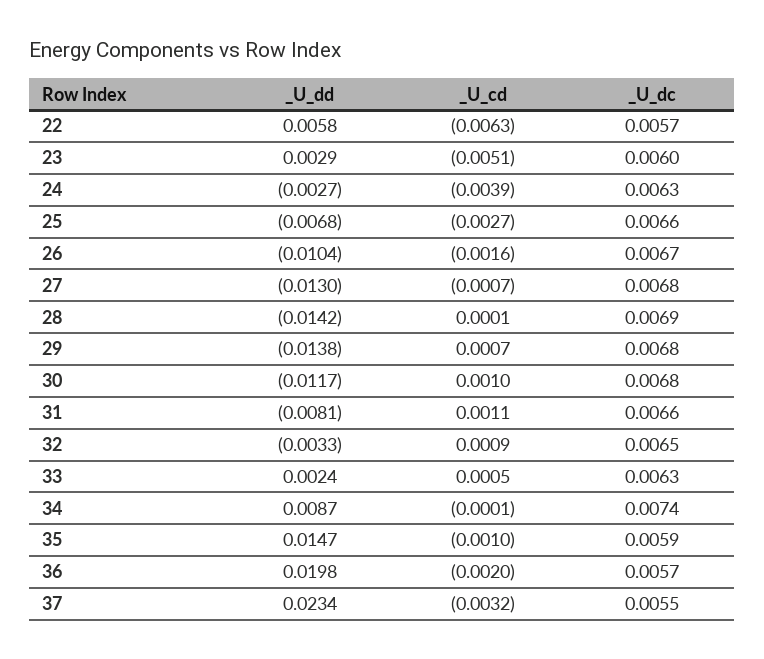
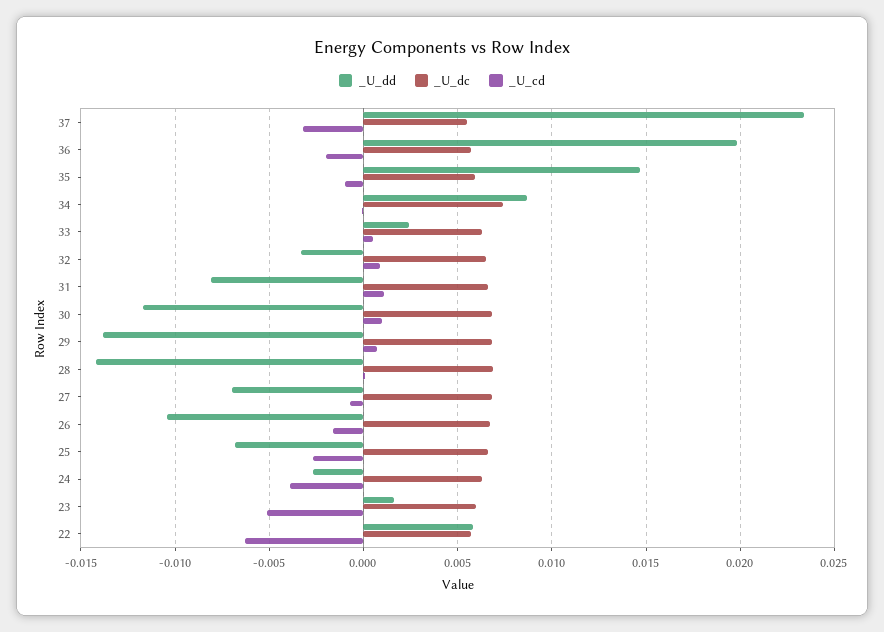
  {
    "_U_dd": {
      "22": 0.0058,
-     "23": 0.0029,
+     "23": 0.0015,
      "24": -0.0027,
      "25": -0.0068,
      "26": -0.0104,
-     "27": -0.013,
+     "27": -0.007,
      "28": -0.0142,
      "29": -0.0138,
      "30": -0.0117,
      "31": -0.0081,
      "32": -0.0033,
      "33": 0.0024,
      "34": 0.0087,
      "35": 0.0147,
      "36": 0.0198,
      "37": 0.0234
    },
    "_U_cd": {
      "22": -0.0063,
      "23": -0.0051,
      "24": -0.0039,
      "25": -0.0027,
      "26": -0.0016,
      "27": -0.0007,
      "28": 0.0001,
      "29": 0.0007,
      "30": 0.001,
      "31": 0.0011,
      "32": 0.0009,
      "33": 0.0005,
      "34": -0.0001,
      "35": -0.001,
      "36": -0.002,
      "37": -0.0032
    },
    "_U_dc": {
      "22": 0.0057,
      "23": 0.006,
      "24": 0.0063,
      "25": 0.0066,
      "26": 0.0067,
      "27": 0.0068,
      "28": 0.0069,
      "29": 0.0068,
      "30": 0.0068,
      "31": 0.0066,
      "32": 0.0065,
      "33": 0.0063,
      "34": 0.0074,
      "35": 0.0059,
      "36": 0.0057,
      "37": 0.0055
    }
  }

